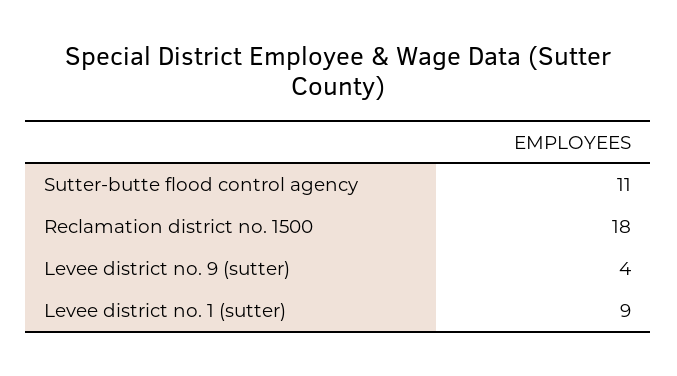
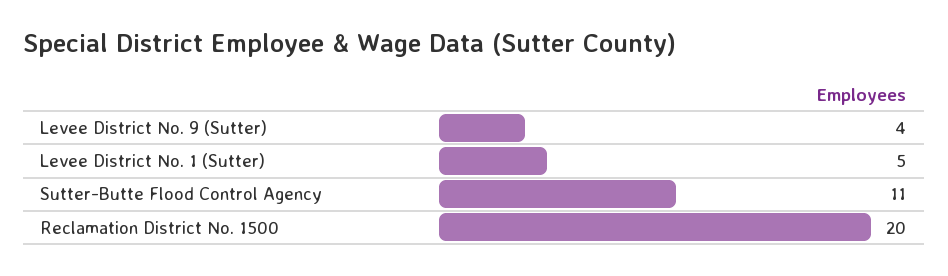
  {
    "Sutter-butte flood control agency": 11,
-   "Reclamation district no. 1500": 18,
+   "Reclamation district no. 1500": 20,
    "Levee district no. 9 (sutter)": 4,
-   "Levee district no. 1 (sutter)": 9
+   "Levee district no. 1 (sutter)": 5
  }

